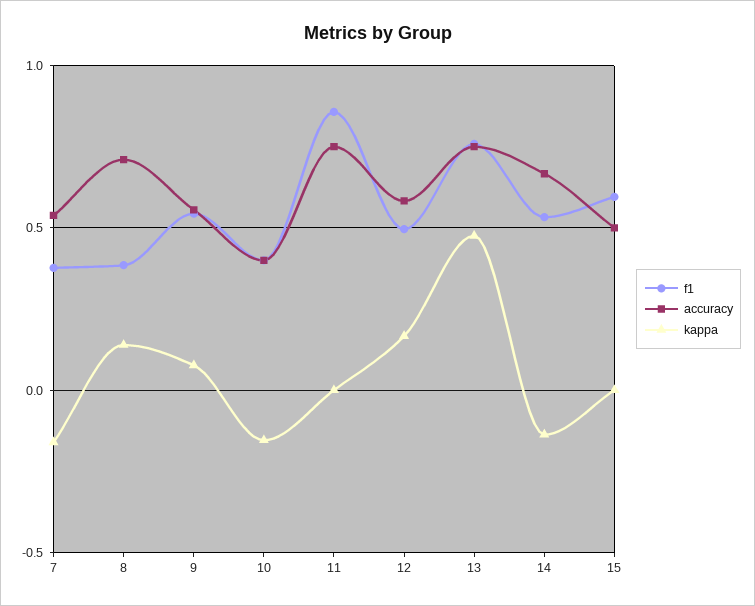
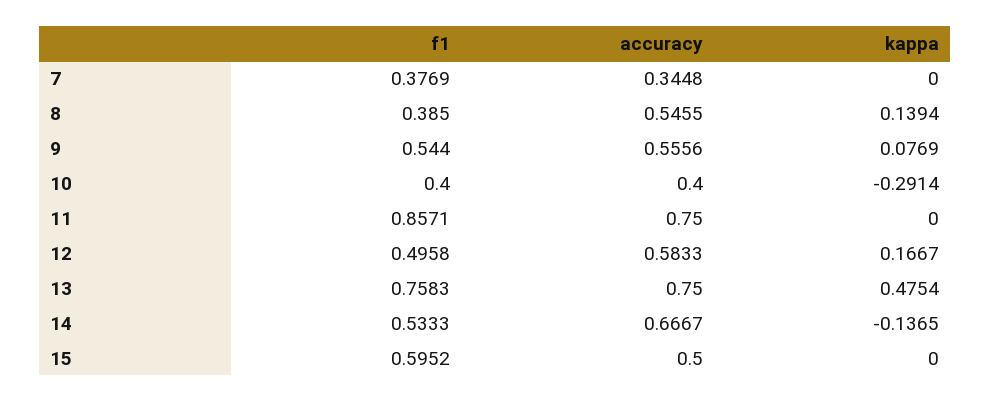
  {
    "f1": {
      "7": 0.3769,
      "8": 0.385,
      "9": 0.544,
      "10": 0.4,
      "11": 0.8571,
      "12": 0.4958,
      "13": 0.7583,
      "14": 0.5333,
      "15": 0.5952
    },
    "accuracy": {
-     "7": 0.55,
+     "7": 0.3448,
-     "8": 0.7,
+     "8": 0.5455,
      "9": 0.5556,
      "10": 0.4,
      "11": 0.75,
      "12": 0.5833,
      "13": 0.75,
      "14": 0.6667,
      "15": 0.5
    },
    "kappa": {
-     "7": -0.15,
+     "7": 0,
      "8": 0.1394,
      "9": 0.0769,
-     "10": -0.15,
+     "10": -0.2914,
      "11": 0,
      "12": 0.1667,
      "13": 0.4754,
      "14": -0.1365,
      "15": 0
    }
  }

